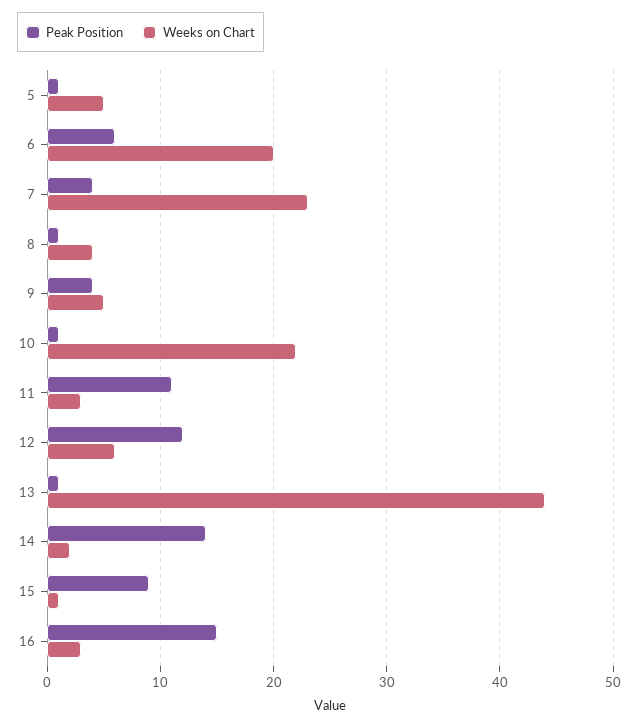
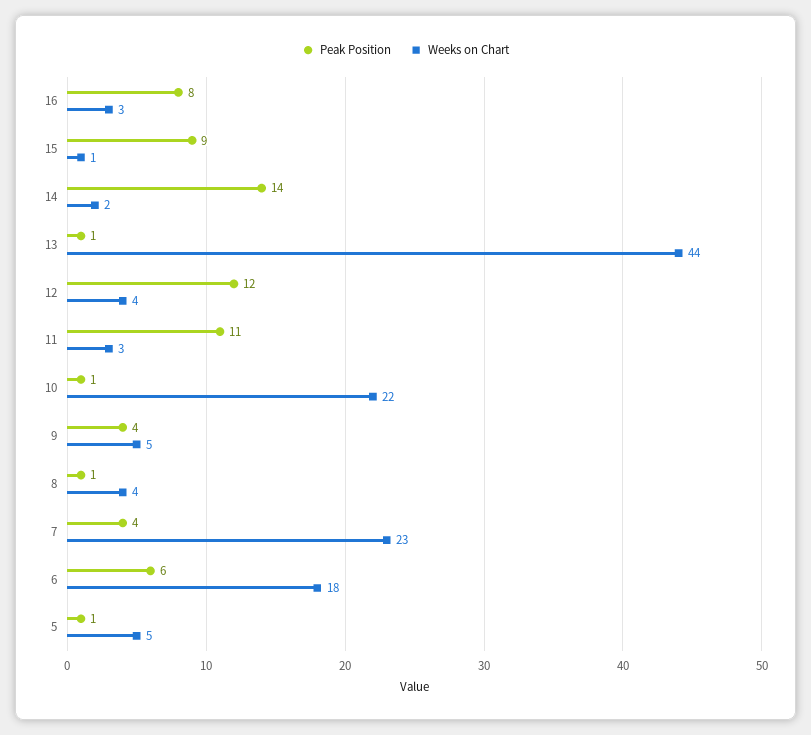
  {
    "Peak Position": {
      "5": 1,
      "6": 6,
      "7": 4,
      "8": 1,
      "9": 4,
      "10": 1,
      "11": 11,
      "12": 12,
      "13": 1,
      "14": 14,
      "15": 9,
-     "16": 15
+     "16": 8
    },
    "Weeks on Chart": {
      "5": 5,
-     "6": 20,
+     "6": 18,
      "7": 23,
      "8": 4,
      "9": 5,
      "10": 22,
      "11": 3,
-     "12": 6,
+     "12": 4,
      "13": 44,
      "14": 2,
      "15": 1,
      "16": 3
    }
  }

